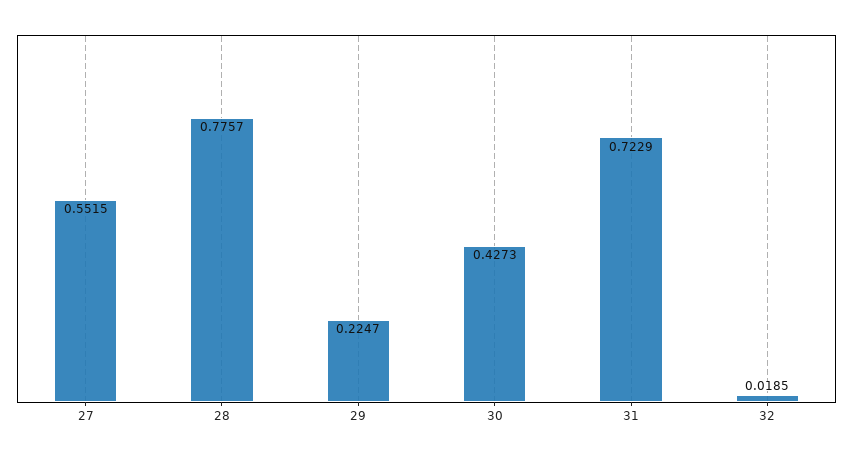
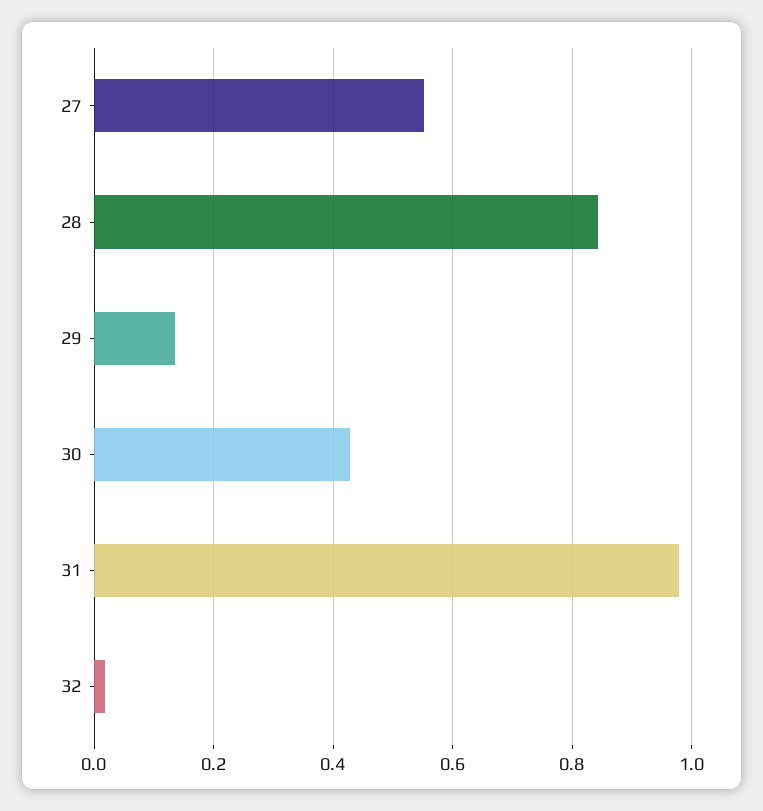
  {
    "27": 0.5515,
-   "28": 0.7757,
+   "28": 0.84,
-   "29": 0.2247,
+   "29": 0.14,
    "30": 0.4273,
-   "31": 0.7229,
+   "31": 0.98,
    "32": 0.0185
  }

